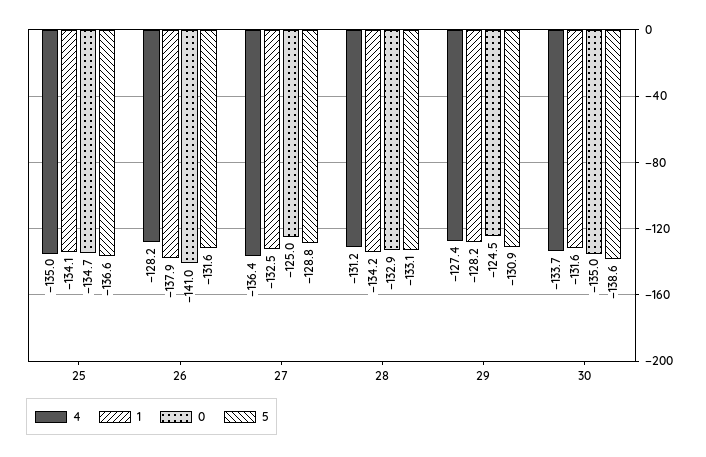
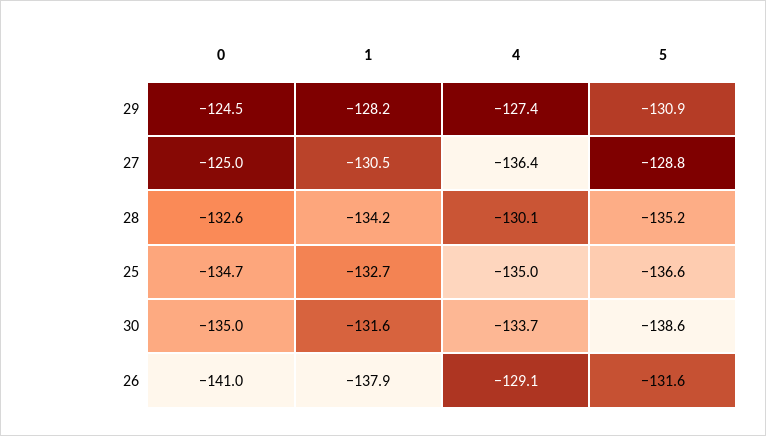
  {
    "4": {
      "25": -135,
-     "26": -128.2,
+     "26": -129.1,
      "27": -136.4,
-     "28": -131.2,
+     "28": -130.1,
      "29": -127.4,
      "30": -133.7
    },
    "1": {
-     "25": -134.1,
+     "25": -132.7,
      "26": -137.9,
-     "27": -132.5,
+     "27": -130.5,
      "28": -134.2,
      "29": -128.2,
      "30": -131.6
    },
    "0": {
      "25": -134.7,
      "26": -141,
      "27": -125,
-     "28": -132.9,
+     "28": -132.6,
      "29": -124.5,
      "30": -135
    },
    "5": {
      "25": -136.6,
      "26": -131.6,
      "27": -128.8,
-     "28": -133.1,
+     "28": -135.2,
      "29": -130.9,
      "30": -138.6
    }
  }

